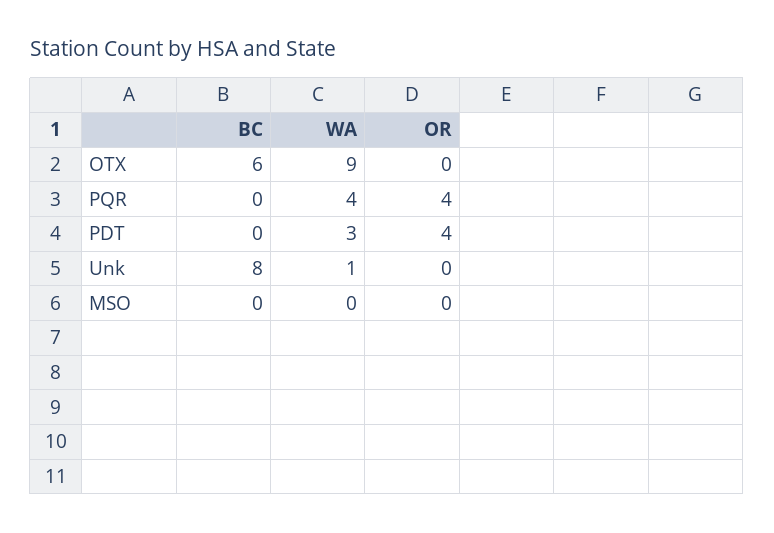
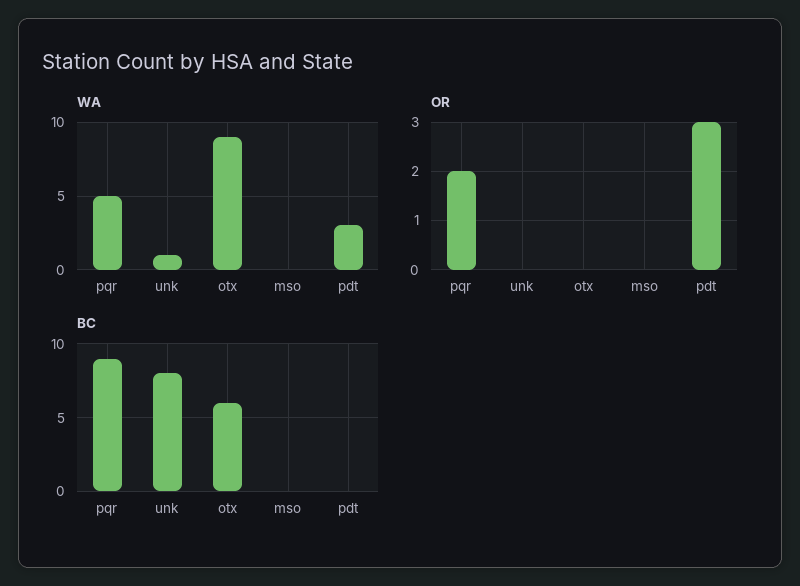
  {
    "BC": {
      "OTX": 6,
-     "PQR": 0,
+     "PQR": 9,
      "PDT": 0,
      "Unk": 8,
      "MSO": 0
    },
    "WA": {
      "OTX": 9,
-     "PQR": 4,
+     "PQR": 5,
      "PDT": 3,
      "Unk": 1,
      "MSO": 0
    },
    "OR": {
      "OTX": 0,
-     "PQR": 4,
+     "PQR": 2,
-     "PDT": 4,
+     "PDT": 3,
      "Unk": 0,
      "MSO": 0
    }
  }

